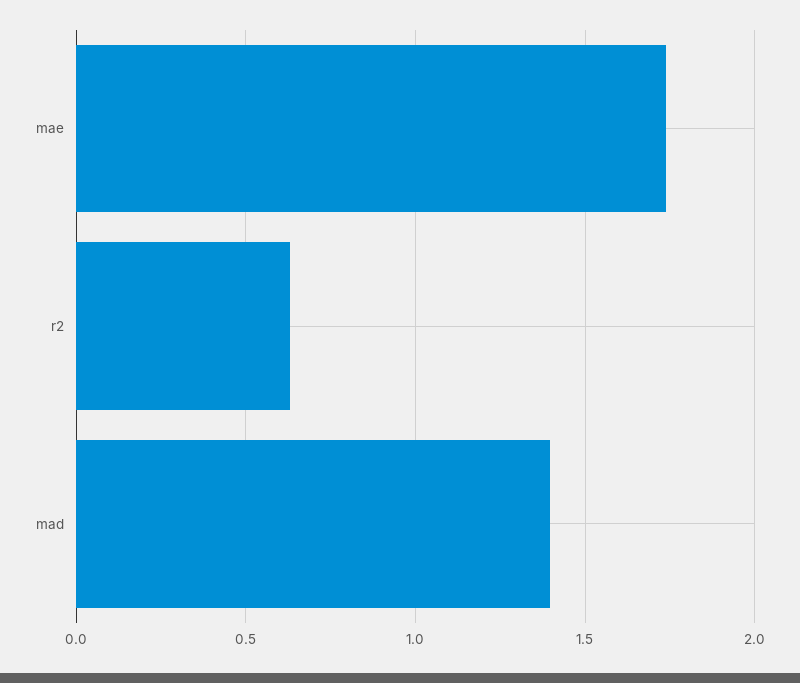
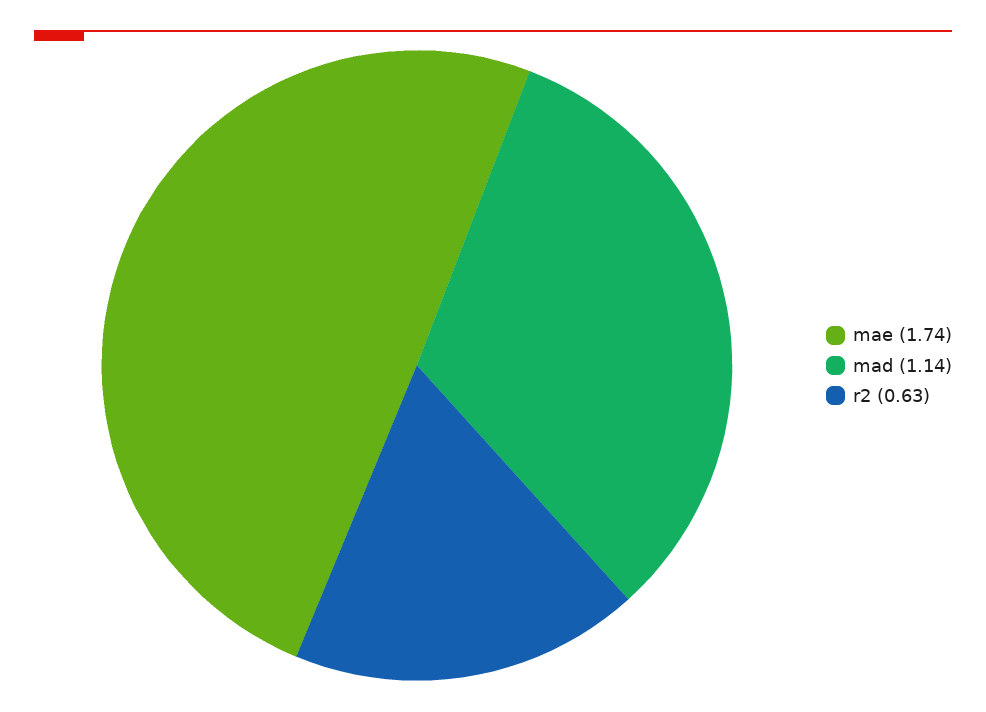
  {
    "mae": 1.74,
    "r2": 0.63,
-   "mad": 1.4
+   "mad": 1.14
  }

